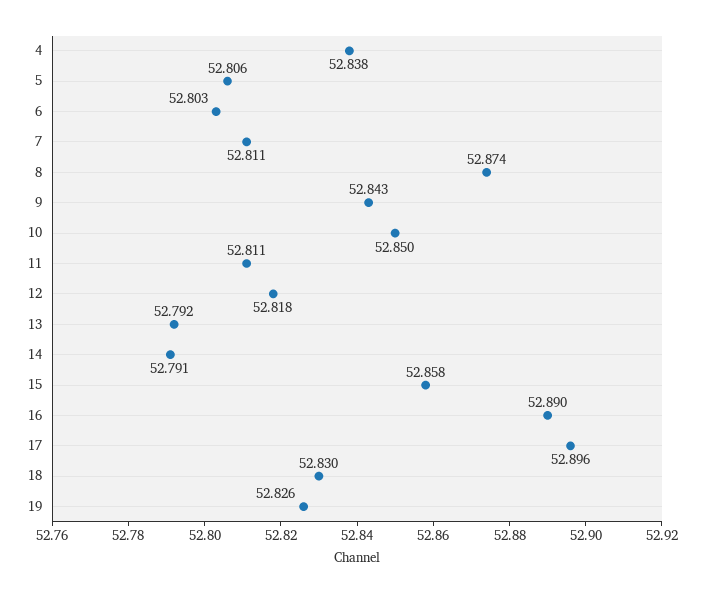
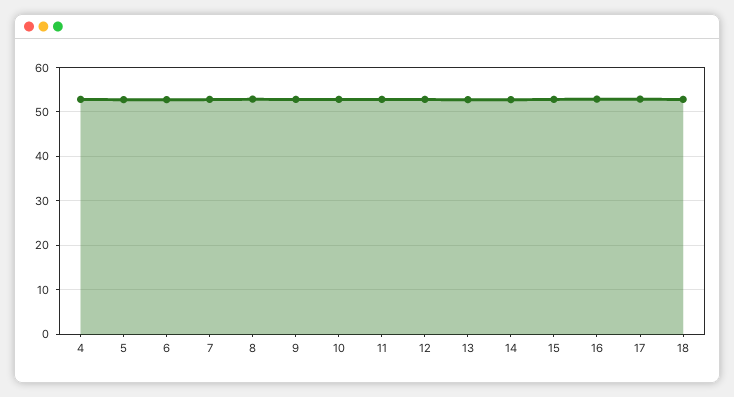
  {
    "4": 52.838,
    "5": 52.806,
    "6": 52.803,
    "7": 52.811,
    "8": 52.874,
    "9": 52.843,
    "10": 52.85,
    "11": 52.811,
    "12": 52.818,
    "13": 52.792,
    "14": 52.791,
    "15": 52.858,
    "16": 52.89,
    "17": 52.896,
-   "18": 52.83,
+   "18": 52.83
-   "19": 52.826
  }

